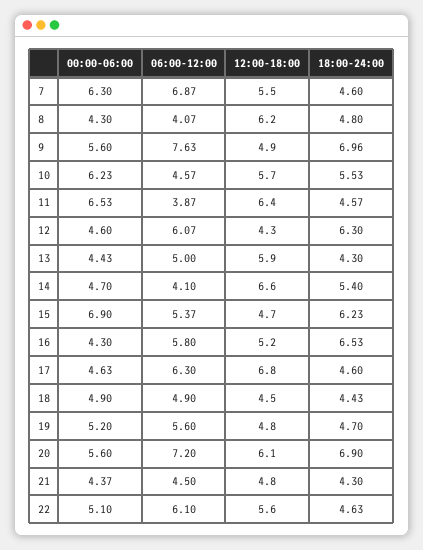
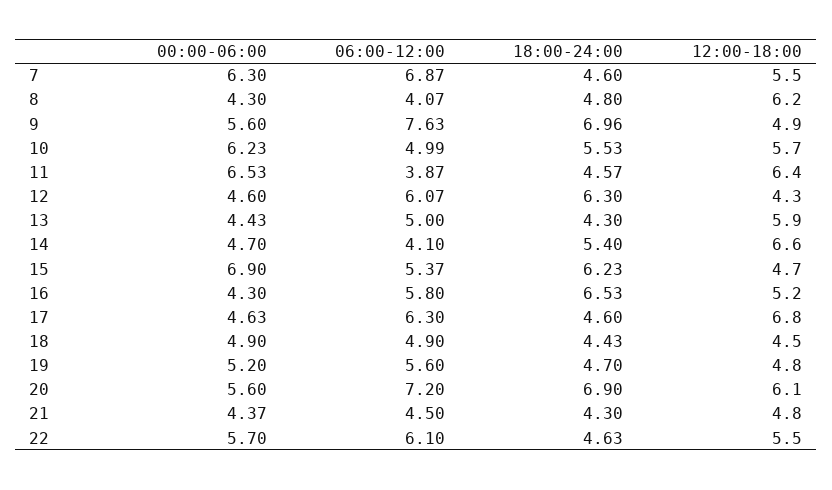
  {
    "00:00-06:00": {
      "7": 6.3,
      "8": 4.3,
      "9": 5.6,
      "10": 6.23,
      "11": 6.53,
      "12": 4.6,
      "13": 4.43,
      "14": 4.7,
      "15": 6.9,
      "16": 4.3,
      "17": 4.63,
      "18": 4.9,
      "19": 5.2,
      "20": 5.6,
      "21": 4.37,
-     "22": 5.1
+     "22": 5.7
    },
    "06:00-12:00": {
      "7": 6.87,
      "8": 4.07,
      "9": 7.63,
-     "10": 4.57,
+     "10": 4.99,
      "11": 3.87,
      "12": 6.07,
      "13": 5,
      "14": 4.1,
      "15": 5.37,
      "16": 5.8,
      "17": 6.3,
      "18": 4.9,
      "19": 5.6,
      "20": 7.2,
      "21": 4.5,
      "22": 6.1
    },
    "12:00-18:00": {
      "7": 5.5,
      "8": 6.2,
      "9": 4.9,
      "10": 5.7,
      "11": 6.4,
      "12": 4.3,
      "13": 5.9,
      "14": 6.6,
      "15": 4.7,
      "16": 5.2,
      "17": 6.8,
      "18": 4.5,
      "19": 4.8,
      "20": 6.1,
      "21": 4.8,
-     "22": 5.6
+     "22": 5.5
    },
    "18:00-24:00": {
      "7": 4.6,
      "8": 4.8,
      "9": 6.96,
      "10": 5.53,
      "11": 4.57,
      "12": 6.3,
      "13": 4.3,
      "14": 5.4,
      "15": 6.23,
      "16": 6.53,
      "17": 4.6,
      "18": 4.43,
      "19": 4.7,
      "20": 6.9,
      "21": 4.3,
      "22": 4.63
    }
  }

